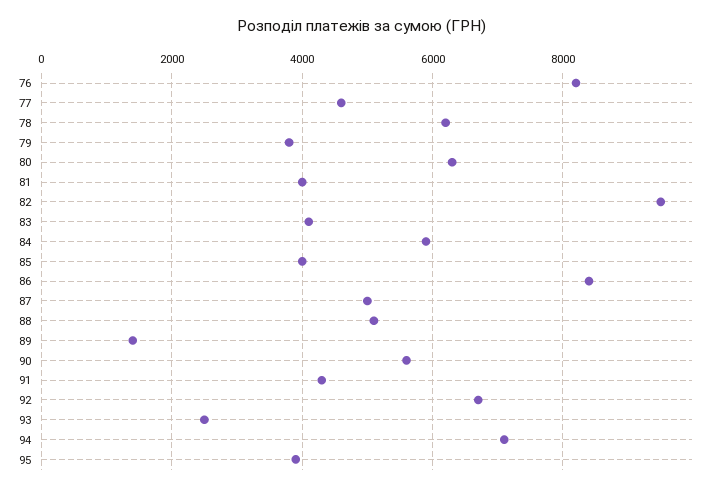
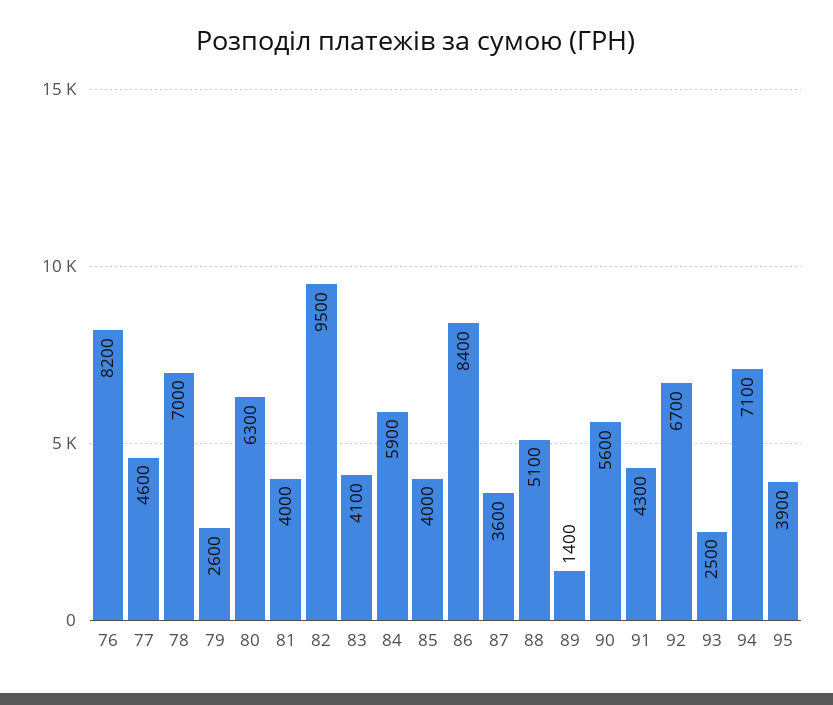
  {
    "76": 8200,
    "77": 4600,
-   "78": 6200,
+   "78": 7000,
-   "79": 3800,
+   "79": 2600,
    "80": 6300,
    "81": 4000,
    "82": 9500,
    "83": 4100,
    "84": 5900,
    "85": 4000,
    "86": 8400,
-   "87": 5000,
+   "87": 3600,
    "88": 5100,
    "89": 1400,
    "90": 5600,
    "91": 4300,
    "92": 6700,
    "93": 2500,
    "94": 7100,
    "95": 3900
  }

